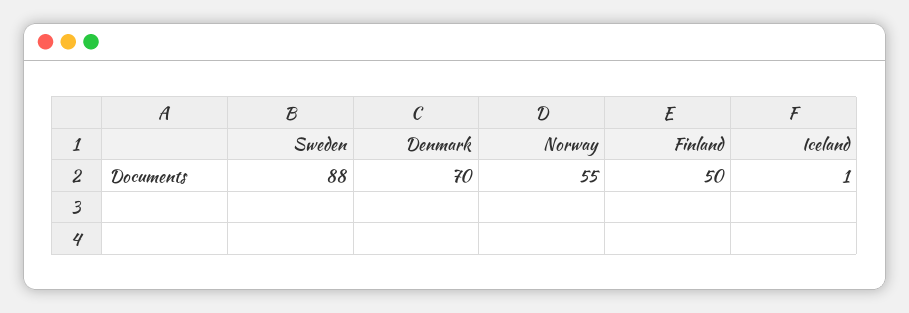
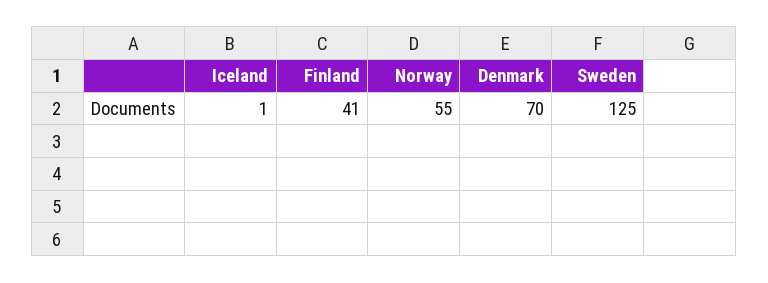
  {
-   "Sweden": 88,
+   "Sweden": 125,
    "Denmark": 70,
    "Norway": 55,
-   "Finland": 50,
+   "Finland": 41,
    "Iceland": 1
  }

